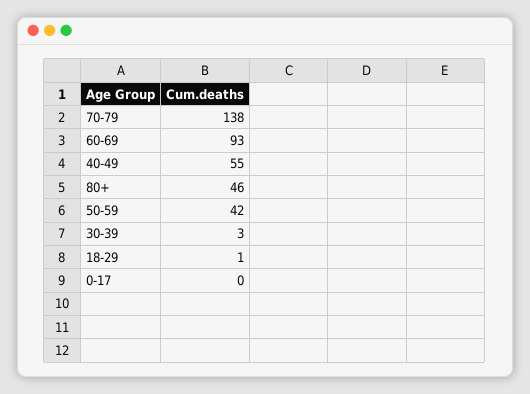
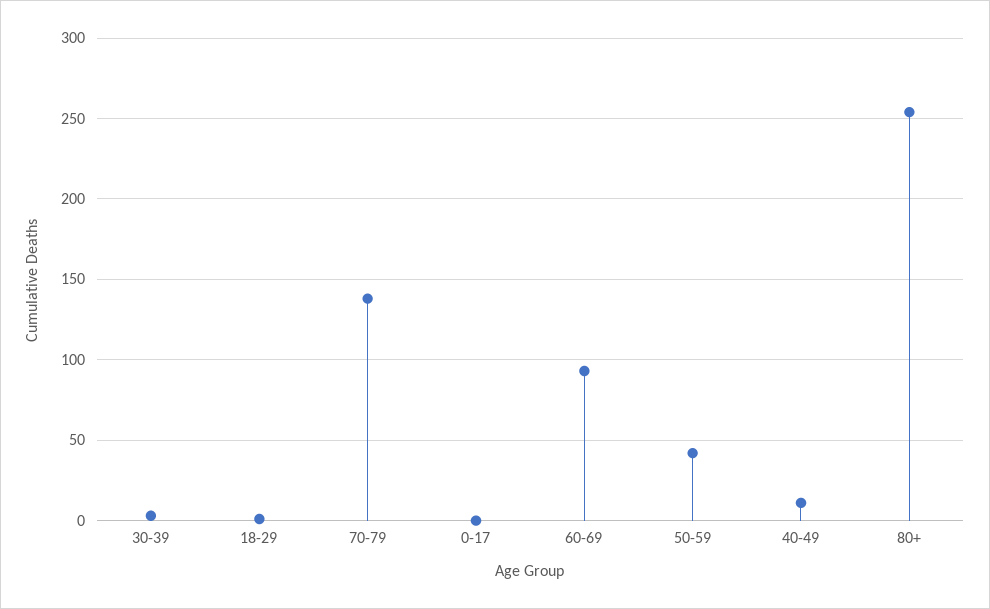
  {
    "70-79": 138,
    "60-69": 93,
-   "40-49": 55,
+   "40-49": 10,
-   "80+": 46,
+   "80+": 255,
    "50-59": 42,
    "30-39": 3,
    "18-29": 1,
    "0-17": 0
  }

